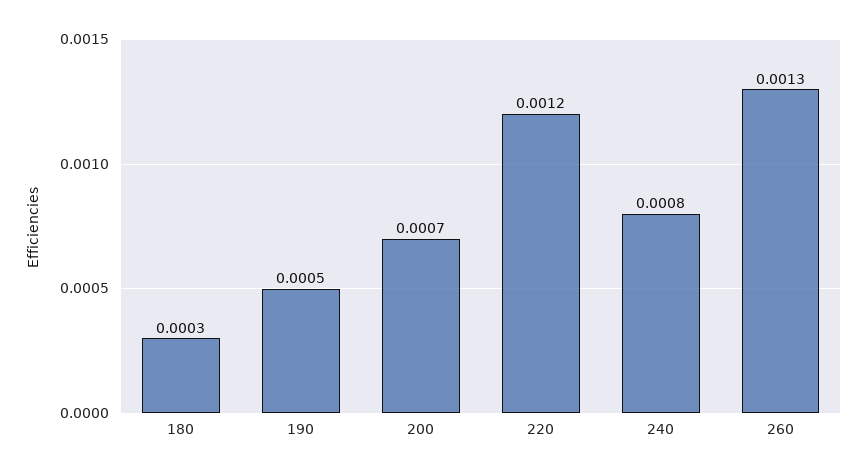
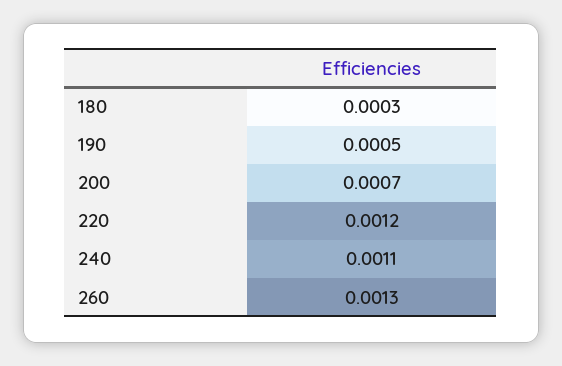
  {
    "180": 0.0003,
    "190": 0.0005,
    "200": 0.0007,
    "220": 0.0012,
-   "240": 0.0008,
+   "240": 0.0011,
    "260": 0.0013
  }

